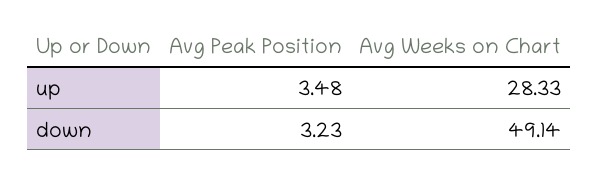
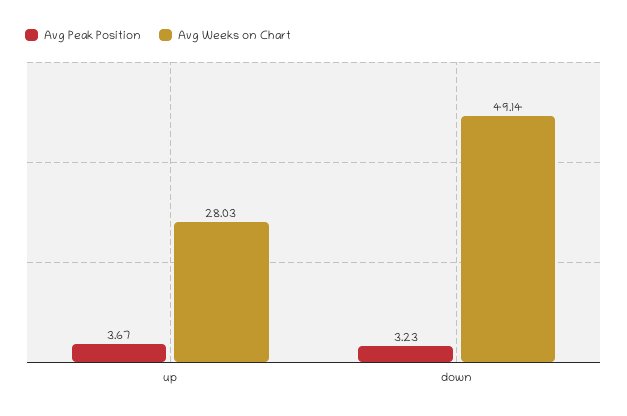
  {
    "Avg Peak Position": {
-     "up": 3.48,
+     "up": 3.67,
      "down": 3.23
    },
    "Avg Weeks on Chart": {
-     "up": 28.33,
+     "up": 28.03,
      "down": 49.14
    }
  }

